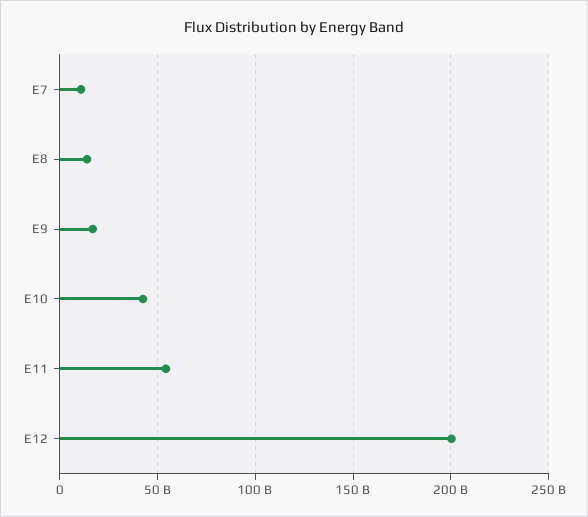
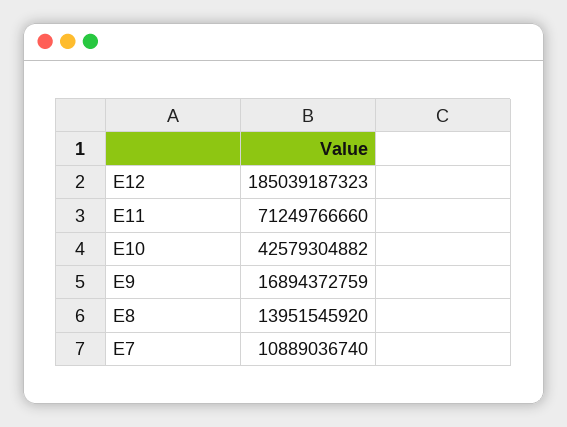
  {
    "E7": 10889036740,
    "E8": 13951545920,
    "E9": 16894372759,
    "E10": 42579304882,
-   "E11": 55000000000,
+   "E11": 71249766660,
-   "E12": 200000000000
+   "E12": 185039187323
  }

